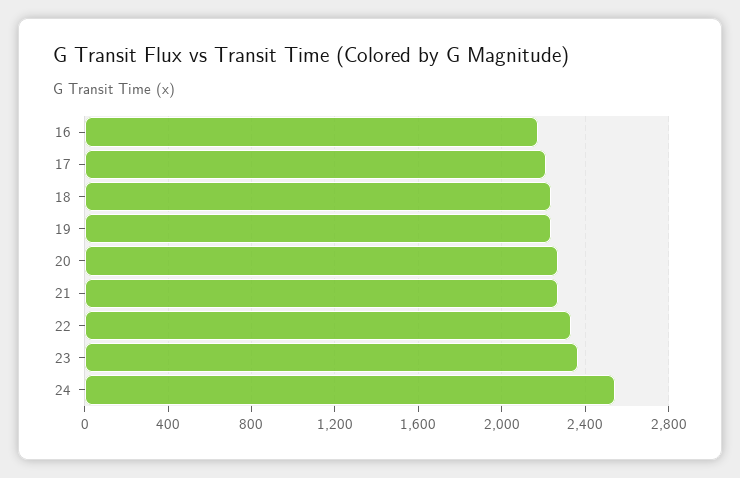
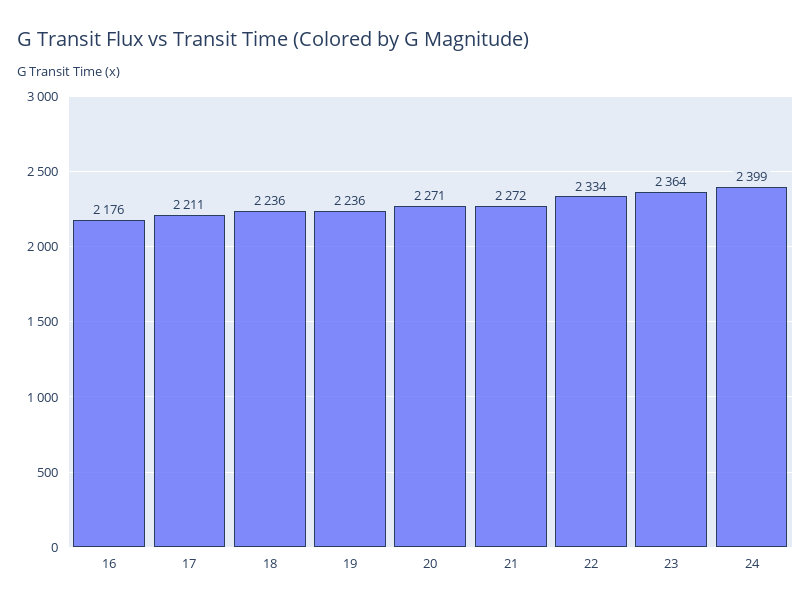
  {
    "16": 2176,
    "17": 2211,
    "18": 2236,
    "19": 2236,
    "20": 2271,
    "21": 2272,
    "22": 2334,
    "23": 2364,
-   "24": 2550
+   "24": 2399
  }

